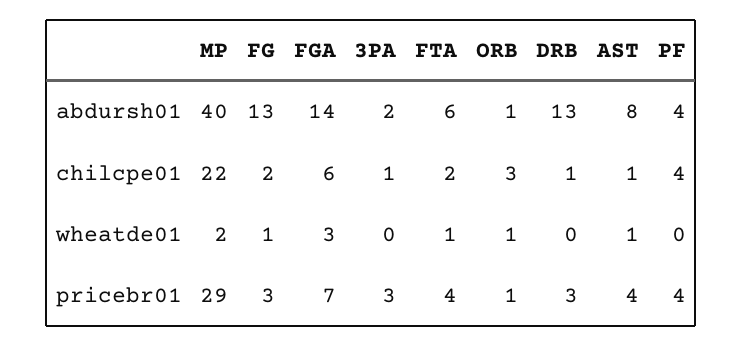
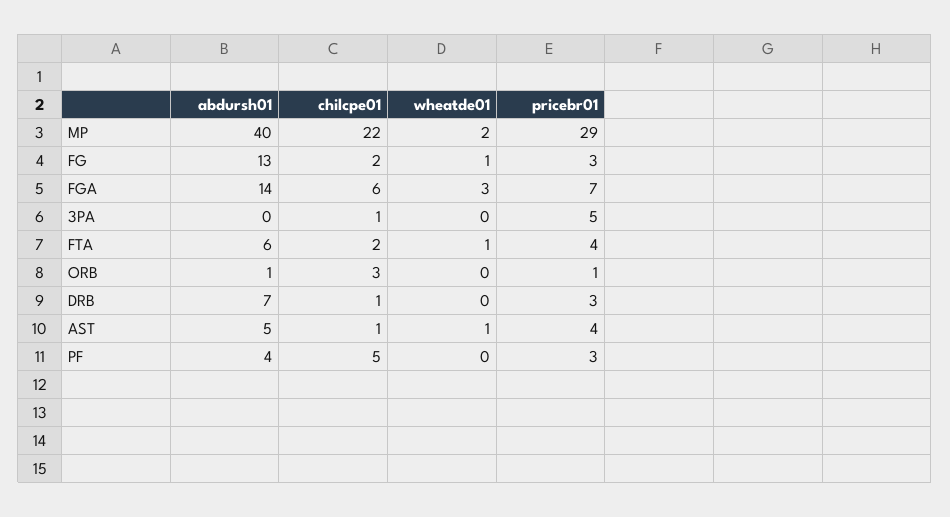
  {
    "MP": {
      "abdursh01": 40,
      "chilcpe01": 22,
      "wheatde01": 2,
      "pricebr01": 29
    },
    "FG": {
      "abdursh01": 13,
      "chilcpe01": 2,
      "wheatde01": 1,
      "pricebr01": 3
    },
    "FGA": {
      "abdursh01": 14,
      "chilcpe01": 6,
      "wheatde01": 3,
      "pricebr01": 7
    },
    "3PA": {
-     "abdursh01": 2,
+     "abdursh01": 0,
      "chilcpe01": 1,
      "wheatde01": 0,
-     "pricebr01": 3
+     "pricebr01": 5
    },
    "FTA": {
      "abdursh01": 6,
      "chilcpe01": 2,
      "wheatde01": 1,
      "pricebr01": 4
    },
    "ORB": {
      "abdursh01": 1,
      "chilcpe01": 3,
-     "wheatde01": 1,
+     "wheatde01": 0,
      "pricebr01": 1
    },
    "DRB": {
-     "abdursh01": 13,
+     "abdursh01": 7,
      "chilcpe01": 1,
      "wheatde01": 0,
      "pricebr01": 3
    },
    "AST": {
-     "abdursh01": 8,
+     "abdursh01": 5,
      "chilcpe01": 1,
      "wheatde01": 1,
      "pricebr01": 4
    },
    "PF": {
      "abdursh01": 4,
-     "chilcpe01": 4,
+     "chilcpe01": 5,
      "wheatde01": 0,
-     "pricebr01": 4
+     "pricebr01": 3
    }
  }

